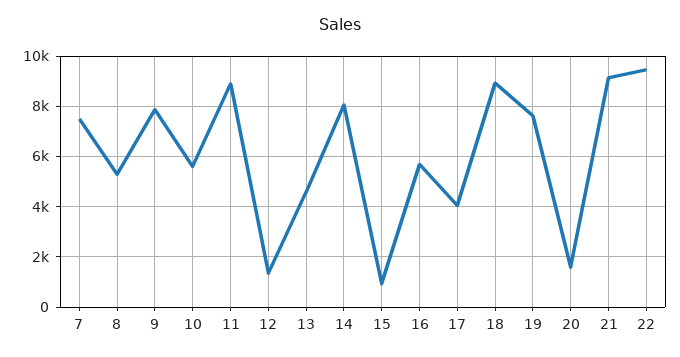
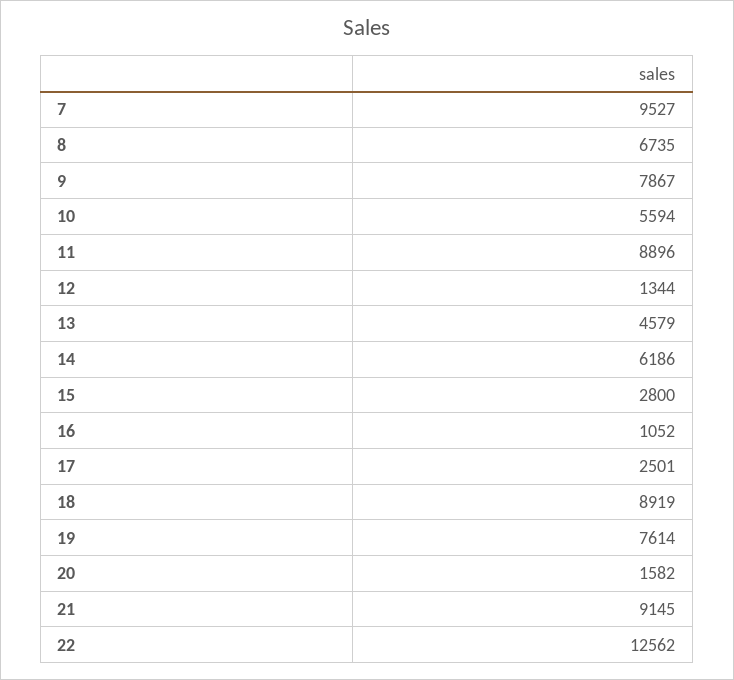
  {
-   "7": 7500,
+   "7": 9527,
-   "8": 5250,
+   "8": 6735,
    "9": 7867,
    "10": 5594,
    "11": 8896,
    "12": 1344,
    "13": 4579,
-   "14": 8000,
+   "14": 6186,
-   "15": 1000,
+   "15": 2800,
-   "16": 5750,
+   "16": 1052,
-   "17": 4000,
+   "17": 2501,
    "18": 8919,
    "19": 7614,
    "20": 1582,
    "21": 9145,
-   "22": 9500
+   "22": 12562
  }

